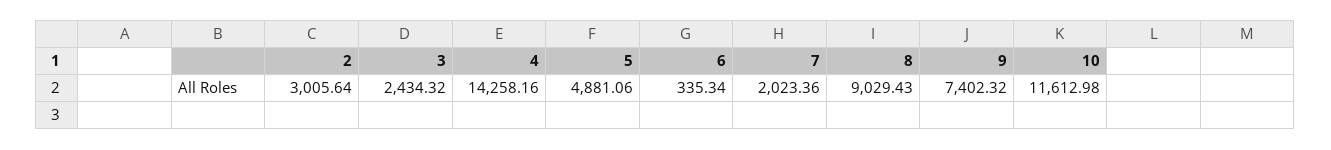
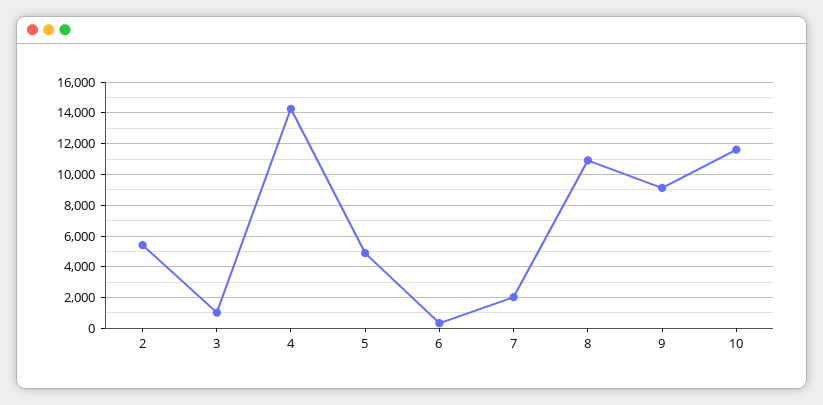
  {
-   "2": 3005.64,
+   "2": 5500,
-   "3": 2434.32,
+   "3": 1000,
    "4": 14258.16,
    "5": 4881.06,
    "6": 335.34,
    "7": 2023.36,
-   "8": 9029.43,
+   "8": 11000,
-   "9": 7402.32,
+   "9": 9000,
    "10": 11612.98
  }

